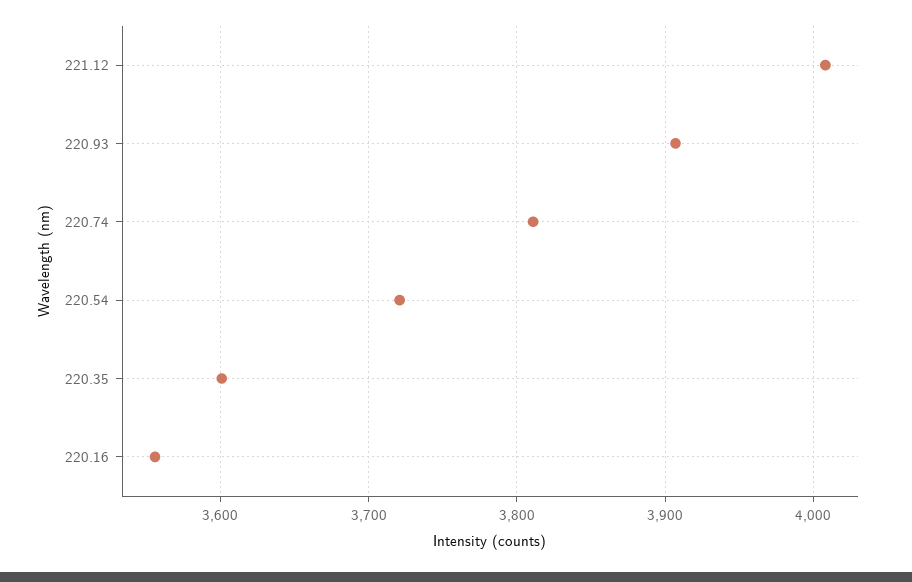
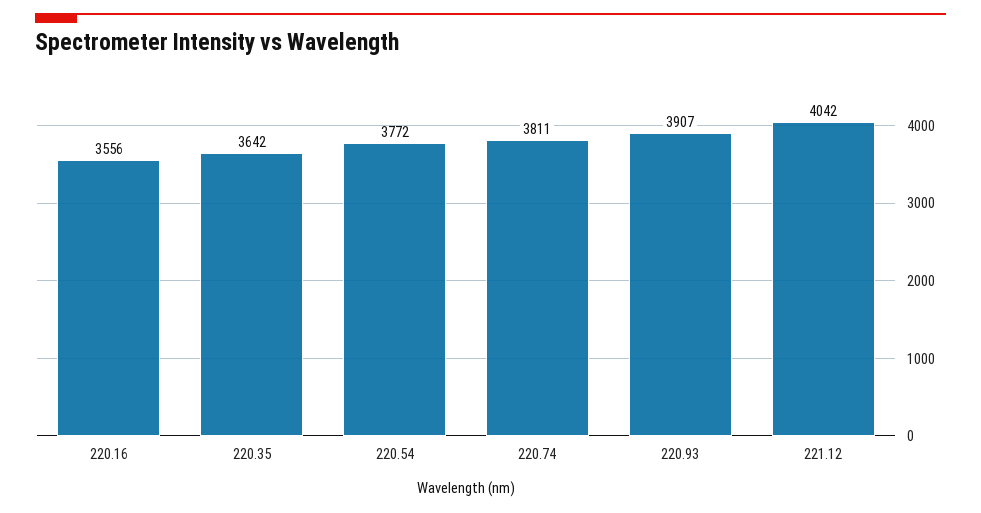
  {
-   "221.12": 4010,
+   "221.12": 4042,
    "220.93": 3907,
    "220.74": 3811,
-   "220.54": 3720,
+   "220.54": 3772,
-   "220.35": 3600,
+   "220.35": 3642,
    "220.16": 3556
  }

